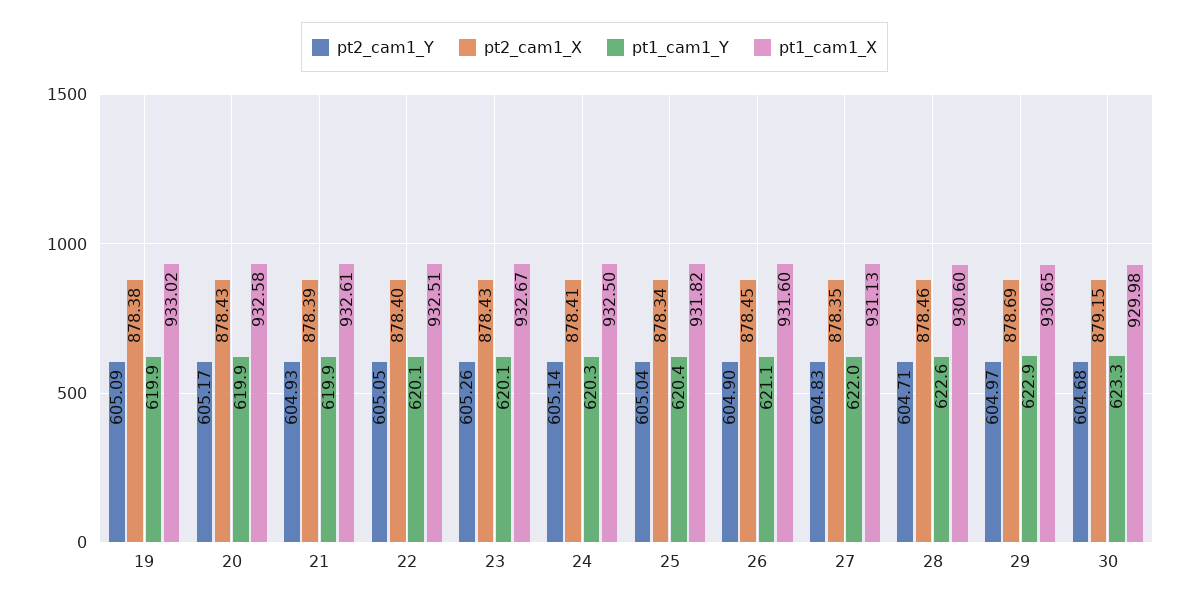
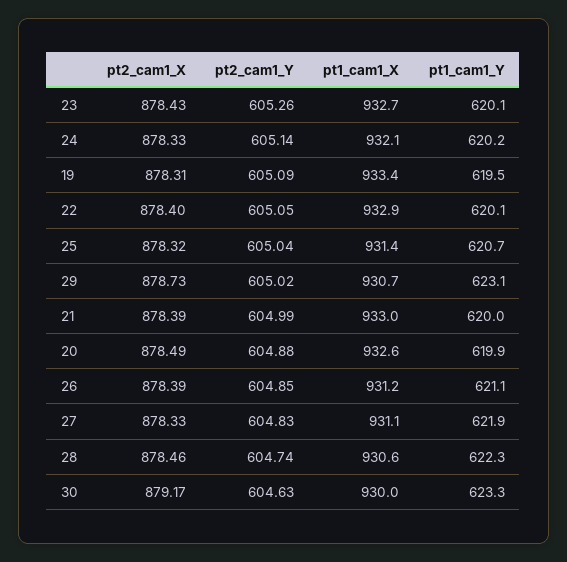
  {
    "pt2_cam1_Y": {
      "19": 605.09,
-     "20": 605.17,
+     "20": 604.88,
-     "21": 604.93,
+     "21": 604.99,
      "22": 605.05,
      "23": 605.26,
      "24": 605.14,
      "25": 605.04,
-     "26": 604.9,
+     "26": 604.85,
      "27": 604.83,
-     "28": 604.71,
+     "28": 604.74,
-     "29": 604.97,
+     "29": 605.02,
-     "30": 604.68
+     "30": 604.63
    },
    "pt2_cam1_X": {
-     "19": 878.38,
+     "19": 878.31,
-     "20": 878.43,
+     "20": 878.49,
      "21": 878.39,
      "22": 878.4,
      "23": 878.43,
-     "24": 878.41,
+     "24": 878.33,
-     "25": 878.34,
+     "25": 878.32,
-     "26": 878.45,
+     "26": 878.39,
-     "27": 878.35,
+     "27": 878.33,
      "28": 878.46,
-     "29": 878.69,
+     "29": 878.73,
-     "30": 879.15
+     "30": 879.17
    },
    "pt1_cam1_Y": {
-     "19": 619.9,
+     "19": 619.5,
      "20": 619.9,
-     "21": 619.9,
+     "21": 620,
      "22": 620.1,
      "23": 620.1,
-     "24": 620.3,
+     "24": 620.2,
-     "25": 620.4,
+     "25": 620.7,
      "26": 621.1,
-     "27": 622,
+     "27": 621.9,
-     "28": 622.6,
+     "28": 622.3,
-     "29": 622.9,
+     "29": 623.1,
      "30": 623.3
    },
    "pt1_cam1_X": {
-     "19": 933.02,
+     "19": 933.4,
      "20": 932.58,
-     "21": 932.61,
+     "21": 933,
-     "22": 932.51,
+     "22": 932.9,
      "23": 932.67,
-     "24": 932.5,
+     "24": 932.1,
-     "25": 931.82,
+     "25": 931.4,
-     "26": 931.6,
+     "26": 931.2,
      "27": 931.13,
      "28": 930.6,
      "29": 930.65,
      "30": 929.98
    }
  }

